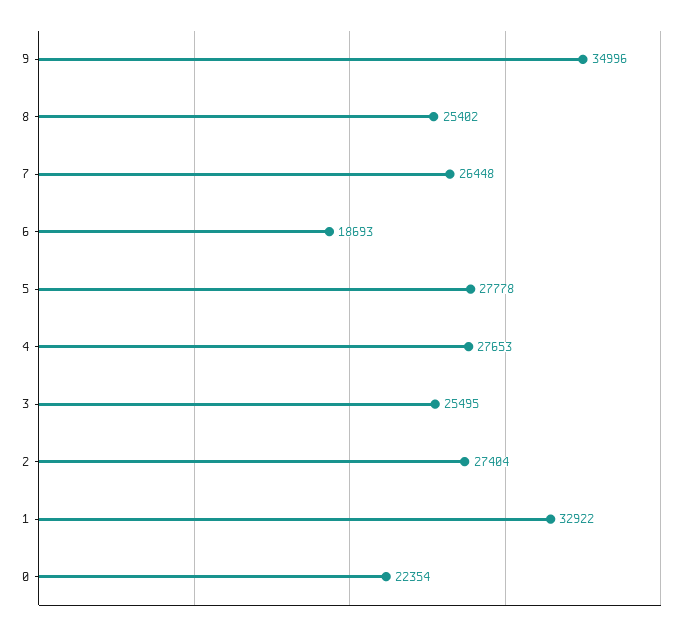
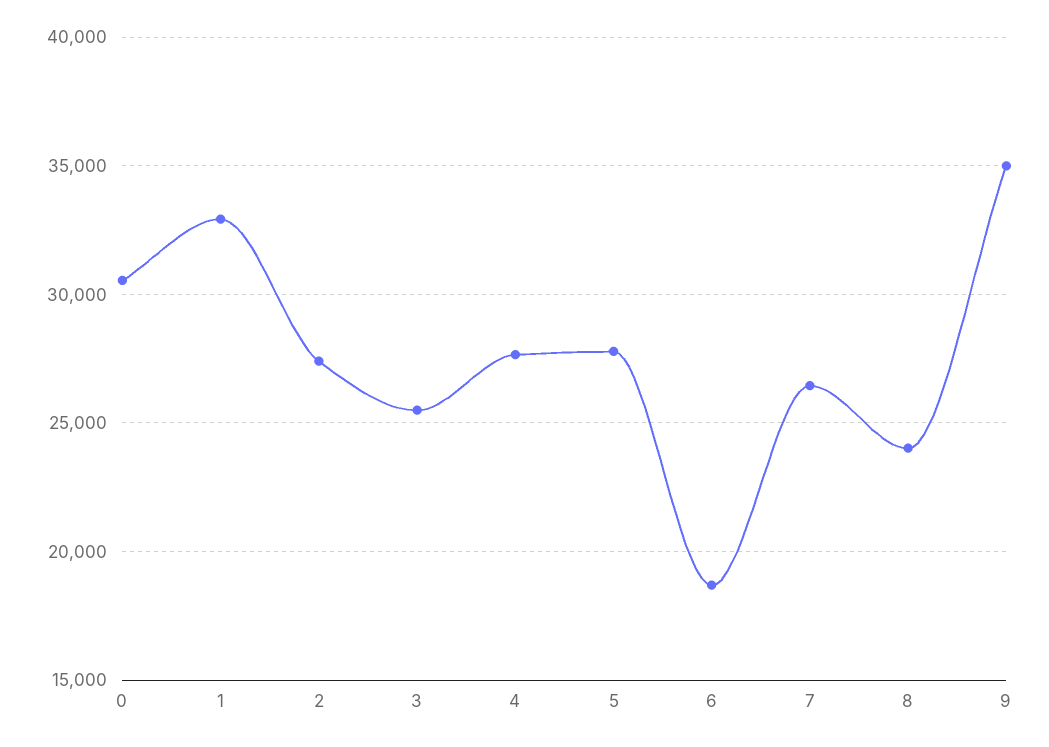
  {
    "9": 34996,
-   "8": 25402,
+   "8": 24000,
    "7": 26448,
    "6": 18693,
    "5": 27778,
    "4": 27653,
    "3": 25495,
    "2": 27404,
    "1": 32922,
-   "0": 22354
+   "0": 30500
  }

